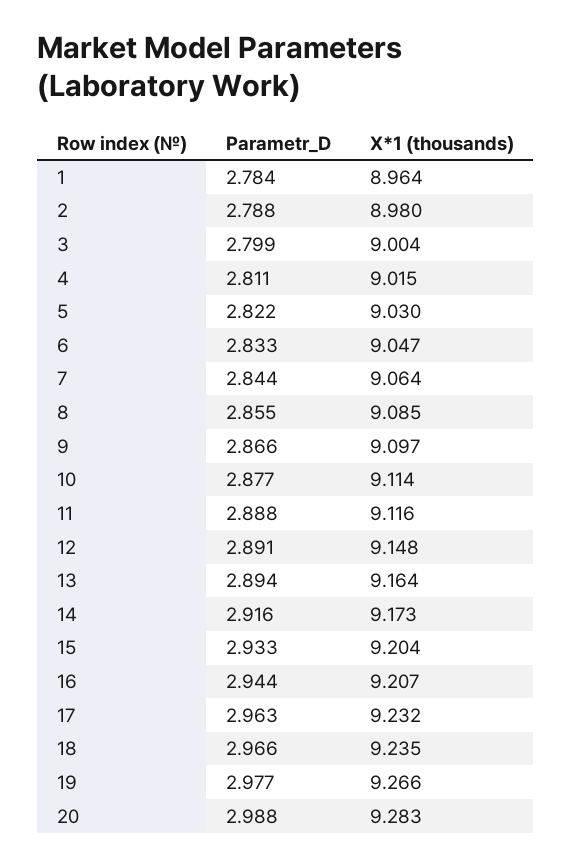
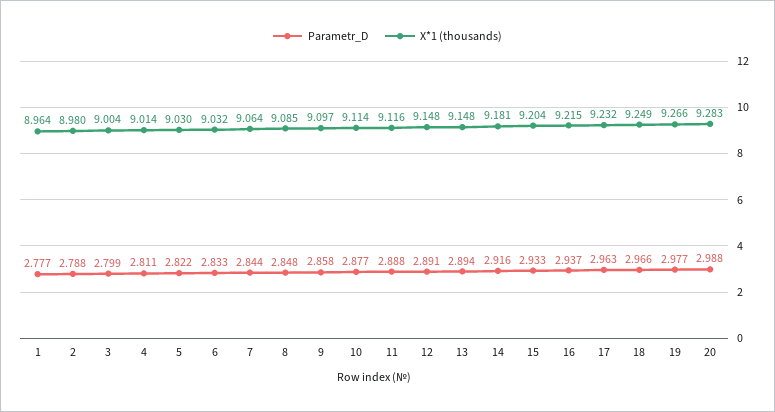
  {
    "Parametr_D": {
-     "1": 2.784,
+     "1": 2.777,
      "2": 2.788,
      "3": 2.799,
      "4": 2.811,
      "5": 2.822,
      "6": 2.833,
      "7": 2.844,
-     "8": 2.855,
+     "8": 2.848,
-     "9": 2.866,
+     "9": 2.858,
      "10": 2.877,
      "11": 2.888,
      "12": 2.891,
      "13": 2.894,
      "14": 2.916,
      "15": 2.933,
-     "16": 2.944,
+     "16": 2.937,
      "17": 2.963,
      "18": 2.966,
      "19": 2.977,
      "20": 2.988
    },
    "X*1 (thousands)": {
      "1": 8.964,
      "2": 8.98,
      "3": 9.004,
-     "4": 9.015,
+     "4": 9.014,
      "5": 9.03,
-     "6": 9.047,
+     "6": 9.032,
      "7": 9.064,
      "8": 9.085,
      "9": 9.097,
      "10": 9.114,
      "11": 9.116,
      "12": 9.148,
-     "13": 9.164,
+     "13": 9.148,
-     "14": 9.173,
+     "14": 9.181,
      "15": 9.204,
-     "16": 9.207,
+     "16": 9.215,
      "17": 9.232,
-     "18": 9.235,
+     "18": 9.249,
      "19": 9.266,
      "20": 9.283
    }
  }

